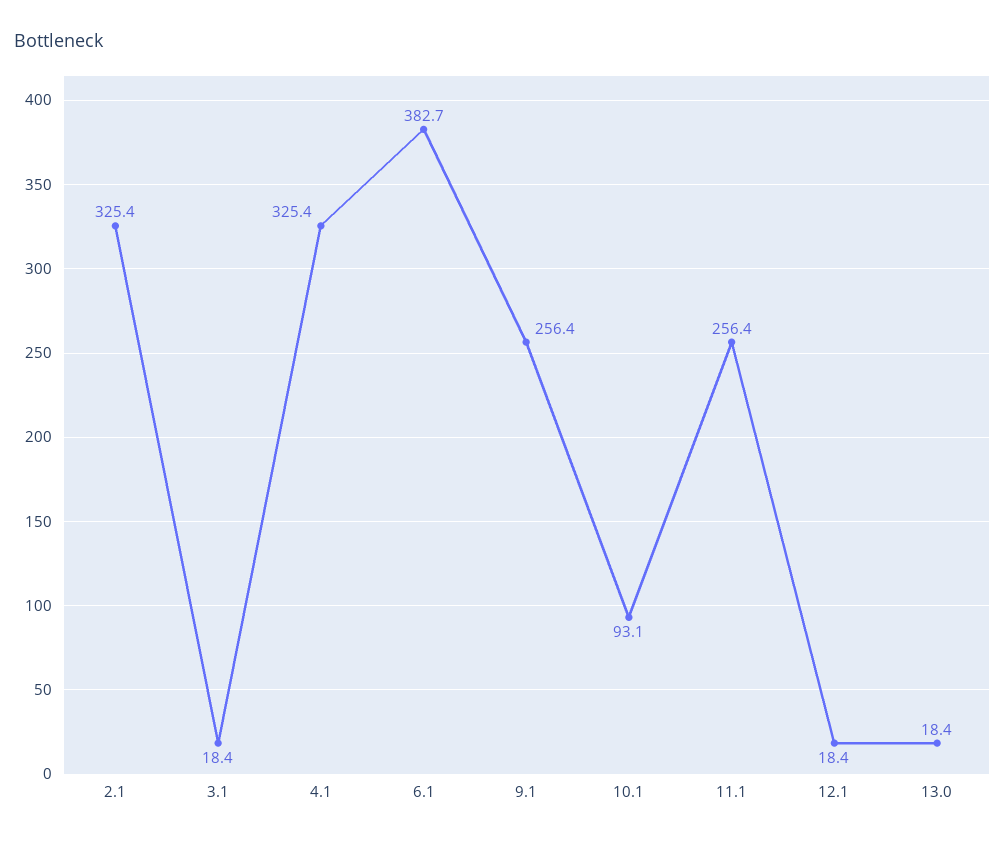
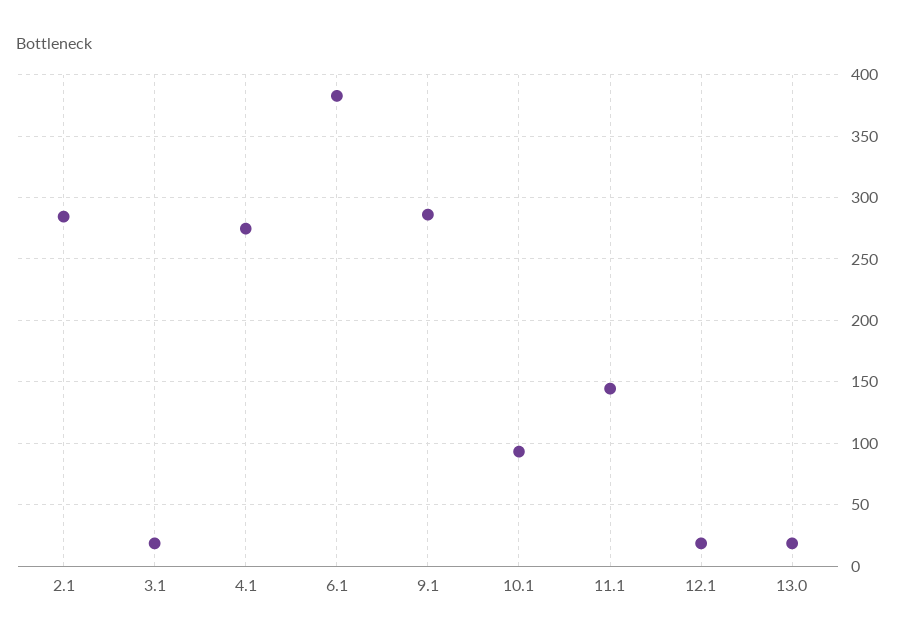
  {
-   "2.1": 325.4,
+   "2.1": 285,
    "3.1": 18.4,
-   "4.1": 325.4,
+   "4.1": 275,
    "6.1": 382.7,
-   "9.1": 256.4,
+   "9.1": 285,
    "10.1": 93.1,
-   "11.1": 256.4,
+   "11.1": 145,
    "12.1": 18.4,
    "13.0": 18.4
  }

